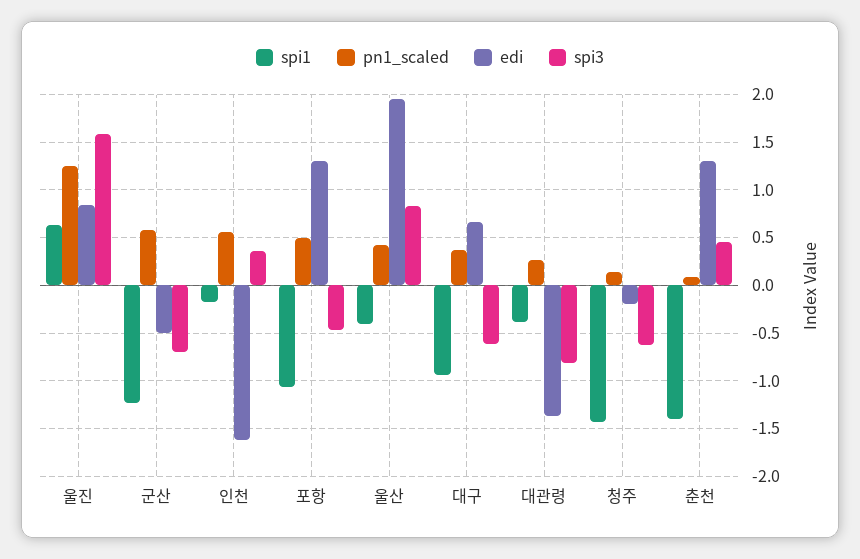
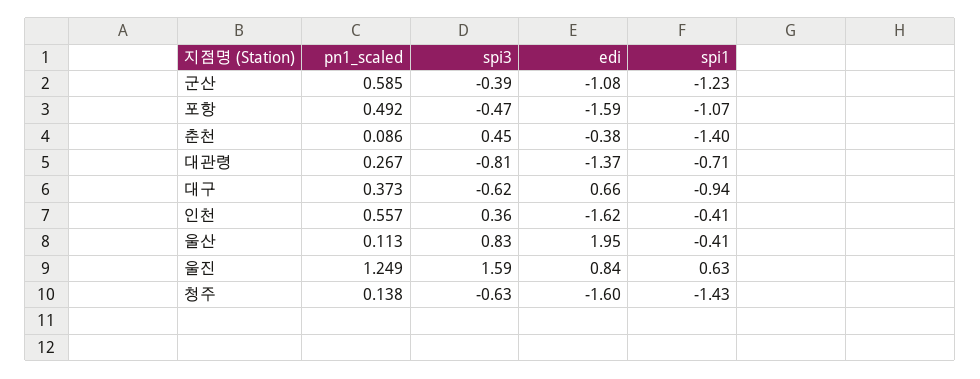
  {
    "spi1": {
      "울진": 0.63,
      "군산": -1.23,
-     "인천": -0.2,
+     "인천": -0.41,
      "포항": -1.07,
      "울산": -0.41,
      "대구": -0.94,
-     "대관령": -0.4,
+     "대관령": -0.71,
      "청주": -1.43,
      "춘천": -1.4
    },
    "pn1_scaled": {
      "울진": 1.249,
      "군산": 0.585,
      "인천": 0.557,
      "포항": 0.492,
-     "울산": 0.4,
+     "울산": 0.113,
      "대구": 0.373,
      "대관령": 0.267,
      "청주": 0.138,
      "춘천": 0.086
    },
    "edi": {
      "울진": 0.84,
-     "군산": -0.5,
+     "군산": -1.08,
      "인천": -1.62,
-     "포항": 1.3,
+     "포항": -1.59,
      "울산": 1.95,
      "대구": 0.66,
      "대관령": -1.37,
-     "청주": -0.2,
+     "청주": -1.6,
-     "춘천": 1.3
+     "춘천": -0.38
    },
    "spi3": {
      "울진": 1.59,
-     "군산": -0.7,
+     "군산": -0.39,
      "인천": 0.36,
      "포항": -0.47,
      "울산": 0.83,
      "대구": -0.62,
      "대관령": -0.81,
      "청주": -0.63,
      "춘천": 0.45
    }
  }

